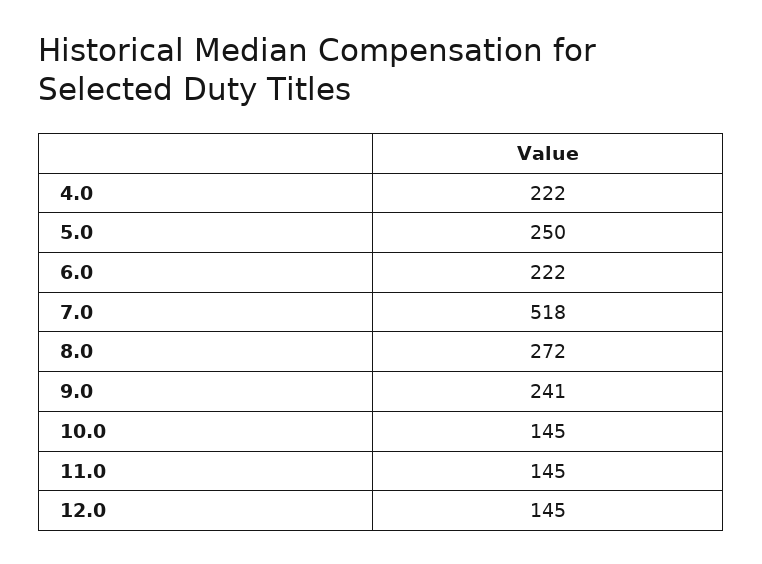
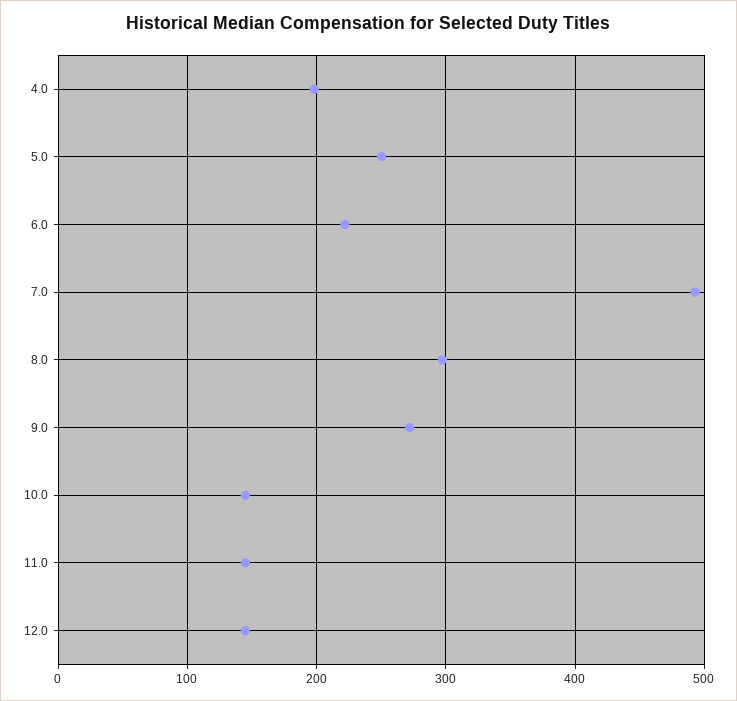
  {
-   "4.0": 222,
+   "4.0": 200,
    "5.0": 250,
    "6.0": 222,
-   "7.0": 518,
+   "7.0": 490,
-   "8.0": 272,
+   "8.0": 300,
-   "9.0": 241,
+   "9.0": 270,
    "10.0": 145,
    "11.0": 145,
    "12.0": 145
  }

